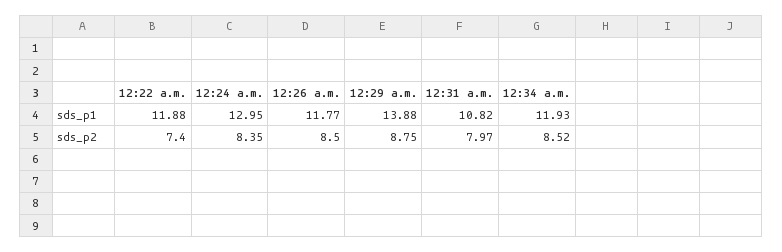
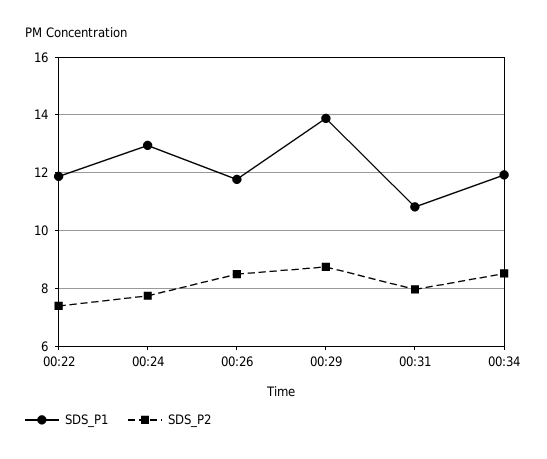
  {
    "sds_p1": {
      "12:22 a.m.": 11.88,
      "12:24 a.m.": 12.95,
      "12:26 a.m.": 11.77,
      "12:29 a.m.": 13.88,
      "12:31 a.m.": 10.82,
      "12:34 a.m.": 11.93
    },
    "sds_p2": {
      "12:22 a.m.": 7.4,
-     "12:24 a.m.": 8.35,
+     "12:24 a.m.": 7.75,
      "12:26 a.m.": 8.5,
      "12:29 a.m.": 8.75,
      "12:31 a.m.": 7.97,
      "12:34 a.m.": 8.52
    }
  }

